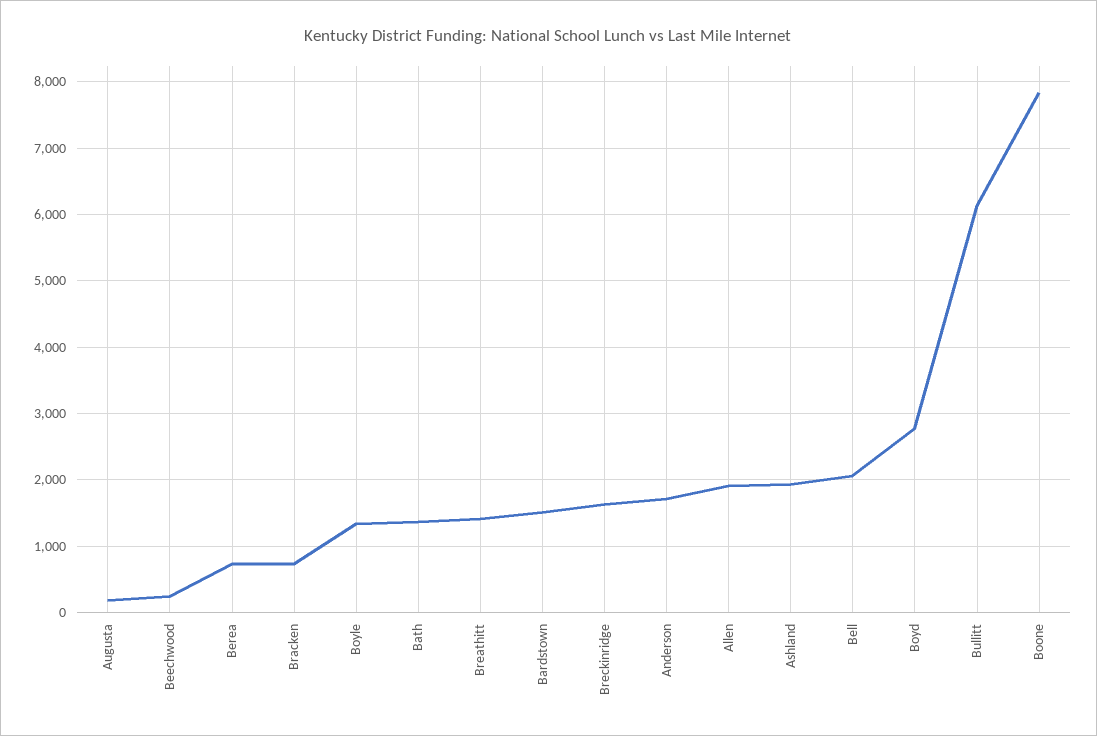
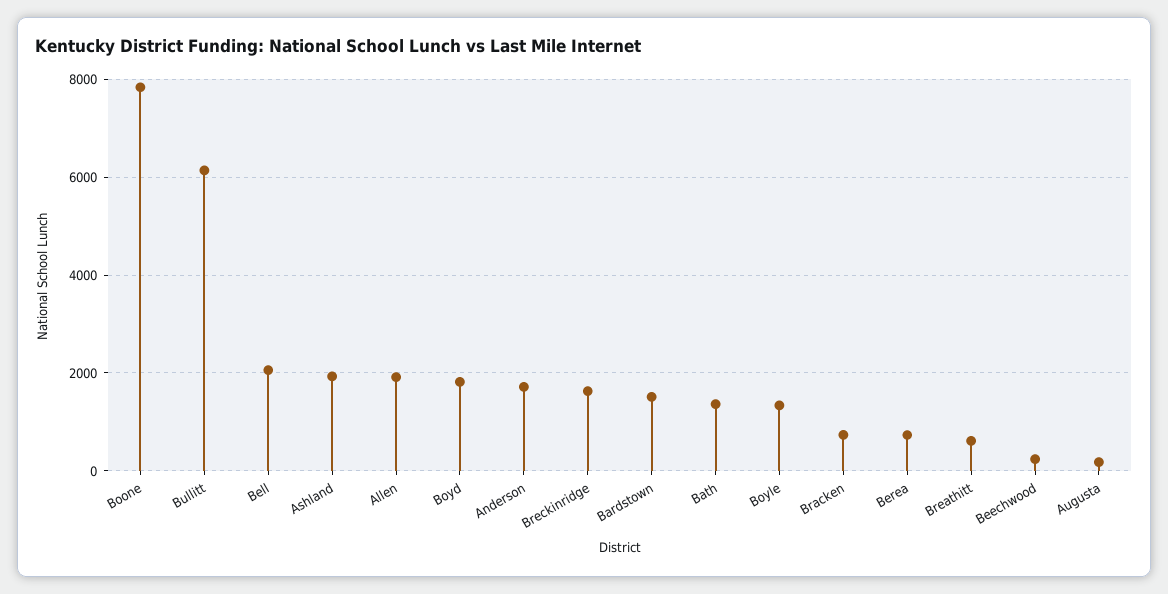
  {
    "Augusta": 200,
    "Beechwood": 200,
    "Berea": 700,
    "Bracken": 700,
    "Boyle": 1300,
    "Bath": 1400,
-   "Breathitt": 1400,
+   "Breathitt": 600,
    "Bardstown": 1500,
    "Breckinridge": 1600,
    "Anderson": 1700,
    "Allen": 1900,
    "Ashland": 1900,
    "Bell": 2100,
-   "Boyd": 2800,
+   "Boyd": 1800,
    "Bullitt": 6100,
    "Boone": 7800
  }

